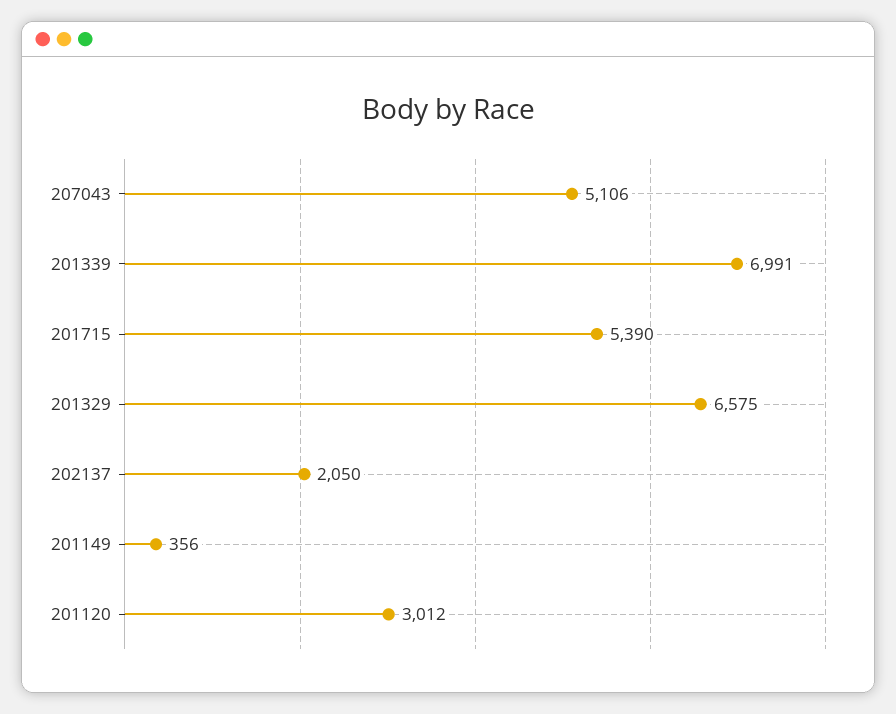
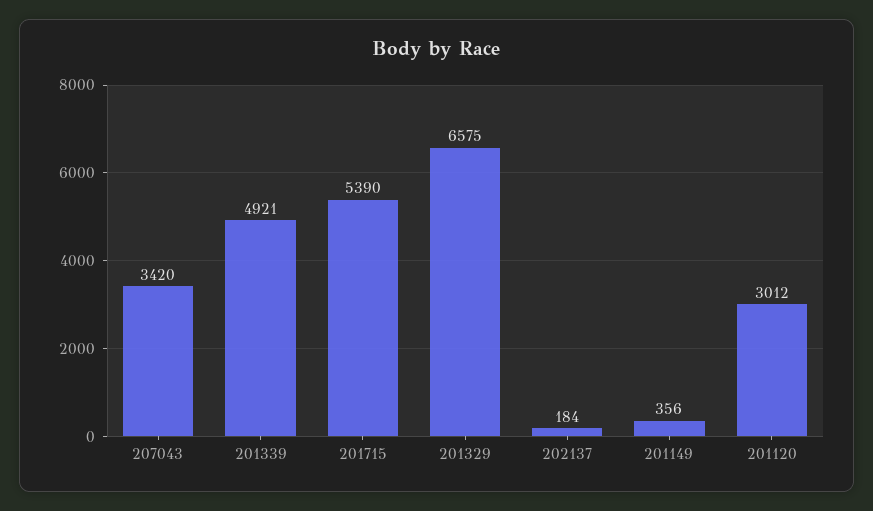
  {
-   "207043": 5106,
+   "207043": 3420,
-   "201339": 6991,
+   "201339": 4921,
    "201715": 5390,
    "201329": 6575,
-   "202137": 2050,
+   "202137": 184,
    "201149": 356,
    "201120": 3012
  }

